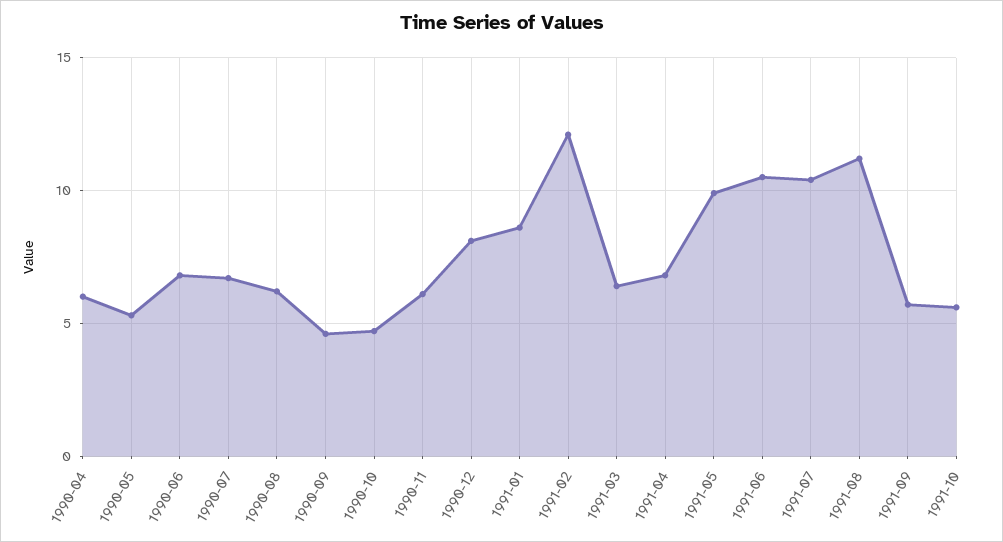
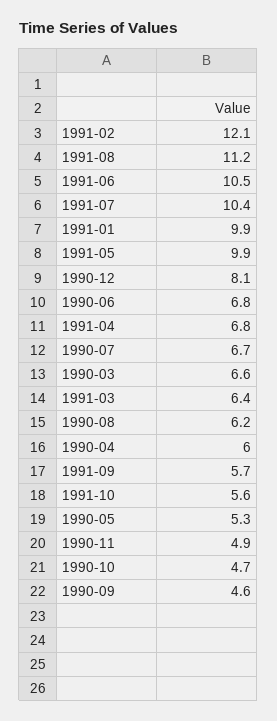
  {
    "1990-04": 6,
    "1990-05": 5.3,
    "1990-06": 6.8,
    "1990-07": 6.7,
    "1990-08": 6.2,
    "1990-09": 4.6,
    "1990-10": 4.7,
-   "1990-11": 6,
+   "1990-11": 4.9,
    "1990-12": 8.1,
-   "1991-01": 8.5,
+   "1991-01": 9.9,
    "1991-02": 12.1,
    "1991-03": 6.4,
    "1991-04": 6.8,
    "1991-05": 9.9,
    "1991-06": 10.5,
    "1991-07": 10.4,
    "1991-08": 11.2,
    "1991-09": 5.7,
-   "1991-10": 5.6
+   "1991-10": 5.6,
+   "1990-03": 6.6
  }

